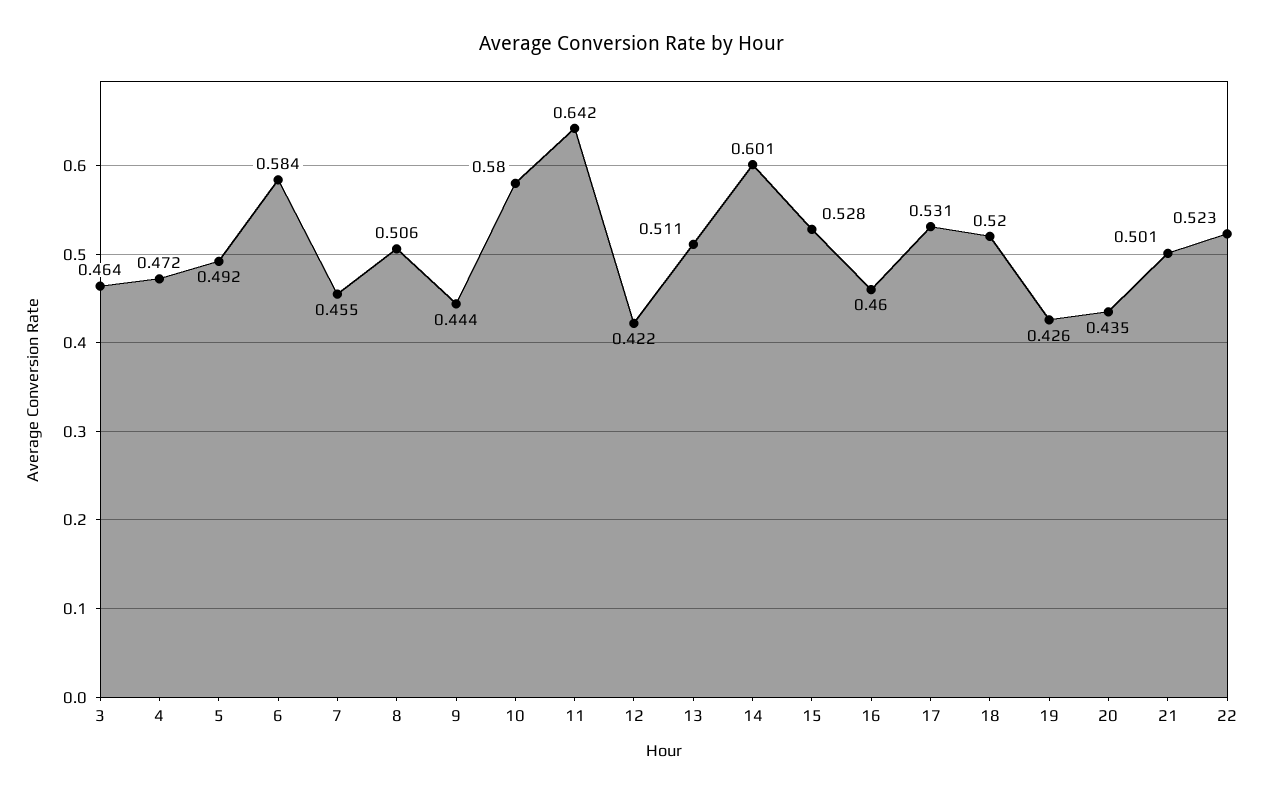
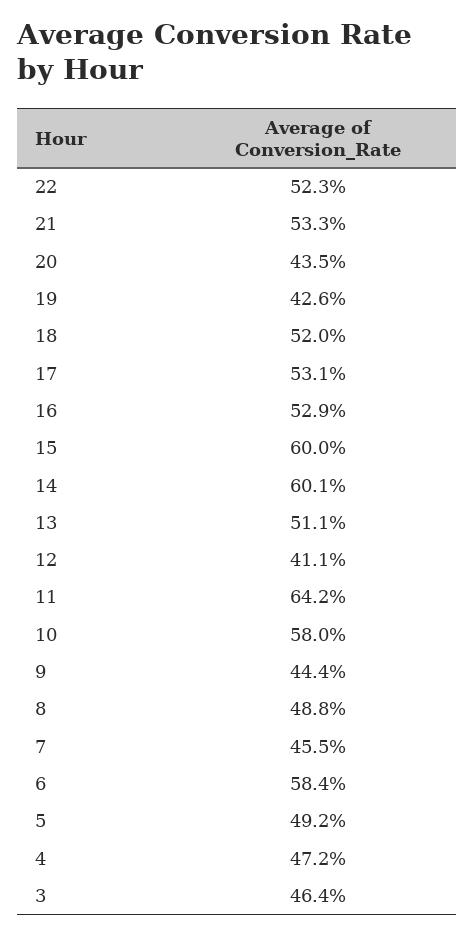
  {
    "3": 0.464,
    "4": 0.472,
    "5": 0.492,
    "6": 0.584,
    "7": 0.455,
-   "8": 0.506,
+   "8": 0.488,
    "9": 0.444,
    "10": 0.58,
    "11": 0.642,
-   "12": 0.422,
+   "12": 0.411,
    "13": 0.511,
    "14": 0.601,
-   "15": 0.528,
+   "15": 0.6,
-   "16": 0.46,
+   "16": 0.529,
    "17": 0.531,
    "18": 0.52,
    "19": 0.426,
    "20": 0.435,
-   "21": 0.501,
+   "21": 0.533,
    "22": 0.523
  }

